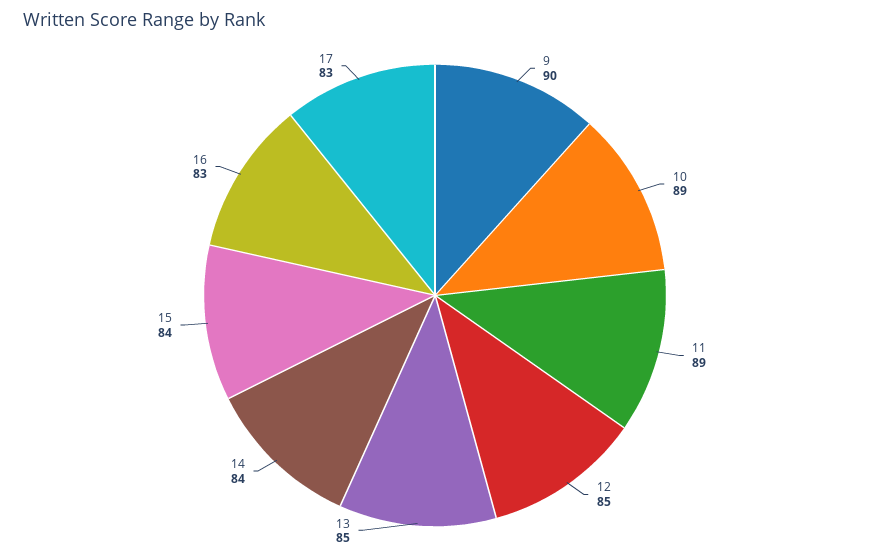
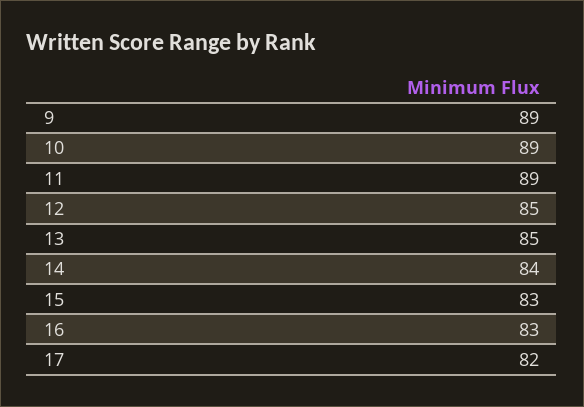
  {
-   "9": 90,
+   "9": 89,
    "10": 89,
    "11": 89,
    "12": 85,
    "13": 85,
    "14": 84,
-   "15": 84,
+   "15": 83,
    "16": 83,
-   "17": 83
+   "17": 82
  }

